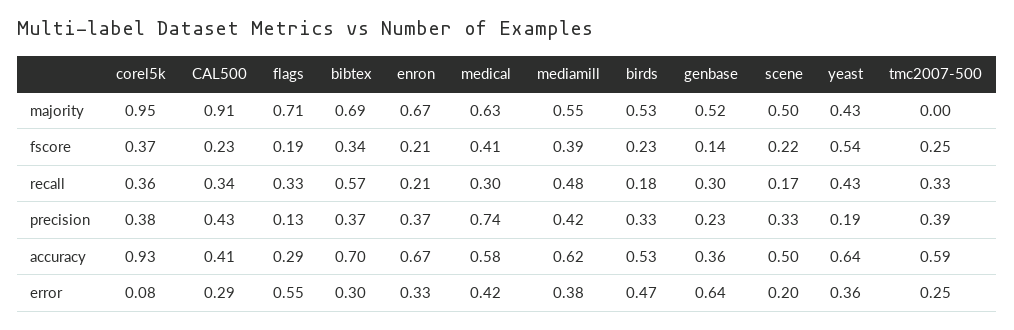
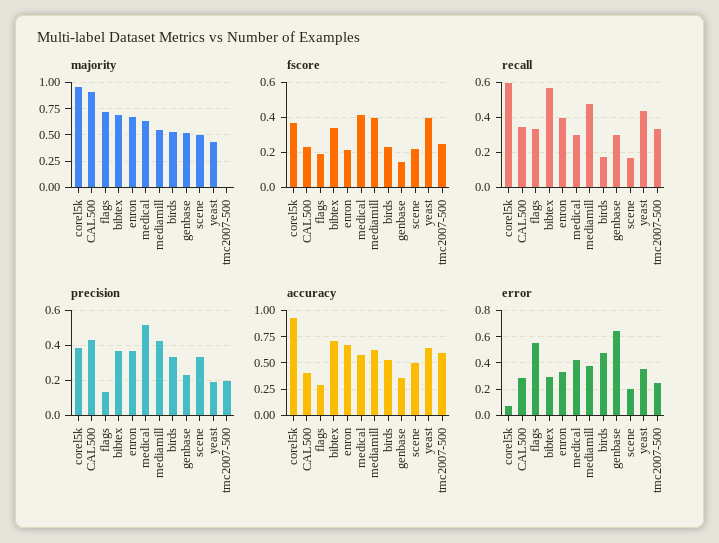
  {
    "majority": {
      "corel5k": 0.95,
      "CAL500": 0.91,
      "flags": 0.71,
      "bibtex": 0.69,
      "enron": 0.67,
      "medical": 0.63,
      "mediamill": 0.55,
      "birds": 0.53,
      "genbase": 0.52,
      "scene": 0.5,
      "yeast": 0.43,
      "tmc2007-500": 0
    },
    "fscore": {
      "corel5k": 0.37,
      "CAL500": 0.23,
      "flags": 0.19,
      "bibtex": 0.34,
      "enron": 0.21,
      "medical": 0.41,
      "mediamill": 0.39,
      "birds": 0.23,
      "genbase": 0.14,
      "scene": 0.22,
-     "yeast": 0.54,
+     "yeast": 0.4,
      "tmc2007-500": 0.25
    },
    "recall": {
-     "corel5k": 0.36,
+     "corel5k": 0.6,
      "CAL500": 0.34,
      "flags": 0.33,
      "bibtex": 0.57,
-     "enron": 0.21,
+     "enron": 0.4,
      "medical": 0.3,
      "mediamill": 0.48,
      "birds": 0.18,
      "genbase": 0.3,
      "scene": 0.17,
      "yeast": 0.43,
      "tmc2007-500": 0.33
    },
    "precision": {
      "corel5k": 0.38,
      "CAL500": 0.43,
      "flags": 0.13,
      "bibtex": 0.37,
      "enron": 0.37,
-     "medical": 0.74,
+     "medical": 0.5,
      "mediamill": 0.42,
      "birds": 0.33,
      "genbase": 0.23,
      "scene": 0.33,
      "yeast": 0.19,
-     "tmc2007-500": 0.39
+     "tmc2007-500": 0.2
    },
    "accuracy": {
      "corel5k": 0.93,
      "CAL500": 0.41,
      "flags": 0.29,
      "bibtex": 0.7,
      "enron": 0.67,
      "medical": 0.58,
      "mediamill": 0.62,
      "birds": 0.53,
      "genbase": 0.36,
      "scene": 0.5,
      "yeast": 0.64,
      "tmc2007-500": 0.59
    },
    "error": {
      "corel5k": 0.08,
      "CAL500": 0.29,
      "flags": 0.55,
      "bibtex": 0.3,
      "enron": 0.33,
      "medical": 0.42,
      "mediamill": 0.38,
      "birds": 0.47,
      "genbase": 0.64,
      "scene": 0.2,
      "yeast": 0.36,
      "tmc2007-500": 0.25
    }
  }

